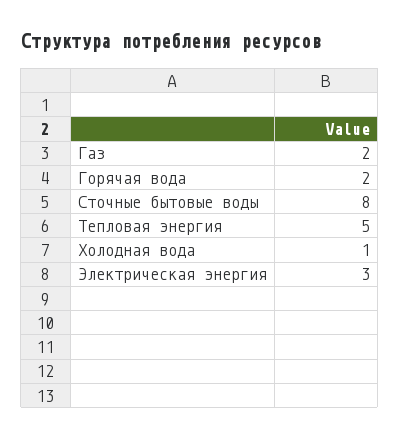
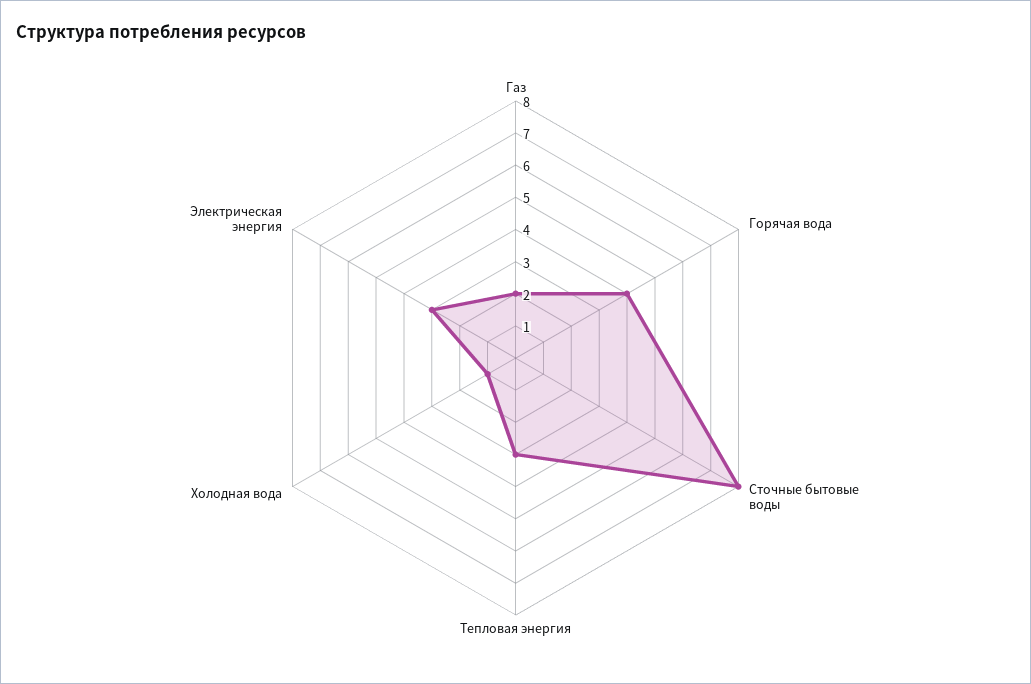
  {
    "Газ": 2,
-   "Горячая вода": 2,
+   "Горячая вода": 4,
    "Сточные бытовые воды": 8,
-   "Тепловая энергия": 5,
+   "Тепловая энергия": 3,
    "Холодная вода": 1,
    "Электрическая энергия": 3
  }

